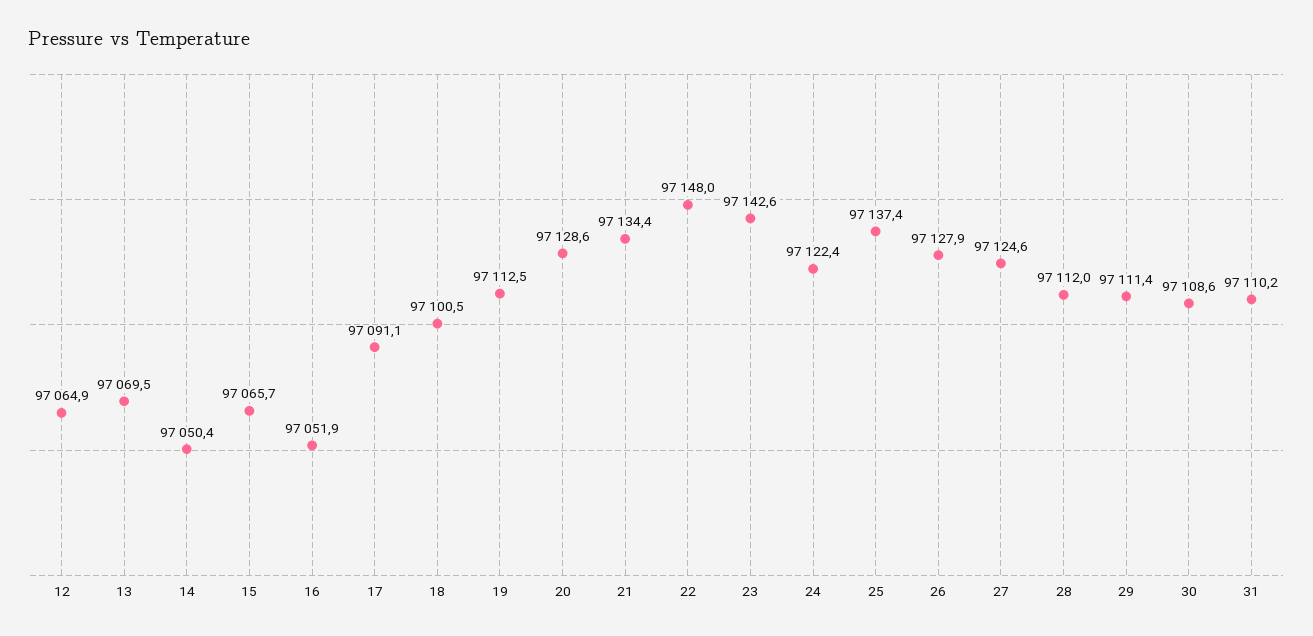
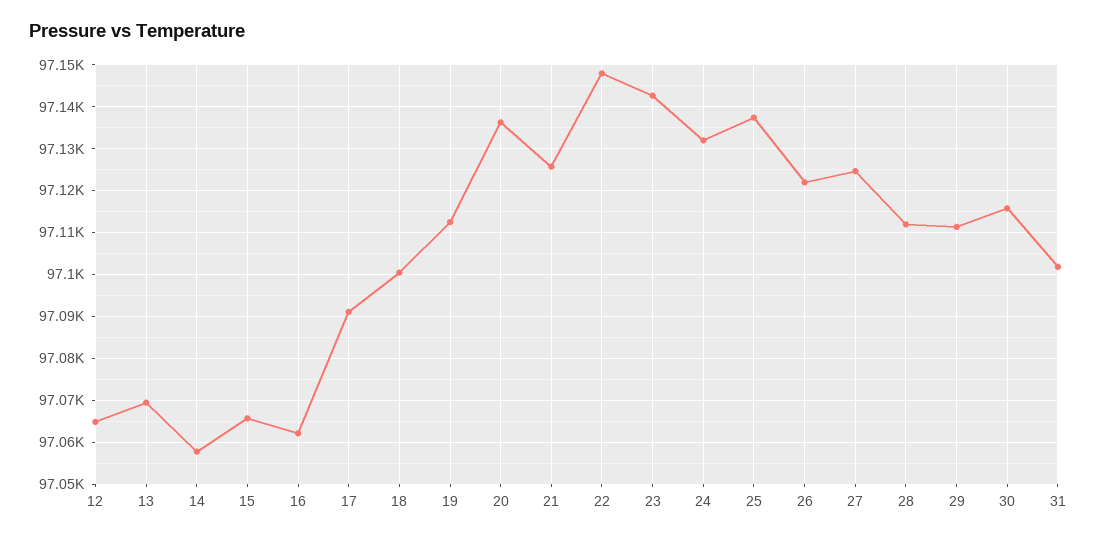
  {
    "12": 97064.9,
    "13": 97069.5,
-   "14": 97050.4,
+   "14": 97058,
    "15": 97065.7,
-   "16": 97051.9,
+   "16": 97062,
    "17": 97091.1,
    "18": 97100.5,
    "19": 97112.5,
-   "20": 97128.6,
+   "20": 97136,
-   "21": 97134.4,
+   "21": 97126,
    "22": 97148,
    "23": 97142.6,
-   "24": 97122.4,
+   "24": 97132,
    "25": 97137.4,
-   "26": 97127.9,
+   "26": 97122,
    "27": 97124.6,
    "28": 97112,
    "29": 97111.4,
-   "30": 97108.6,
+   "30": 97116,
-   "31": 97110.2
+   "31": 97102
  }

